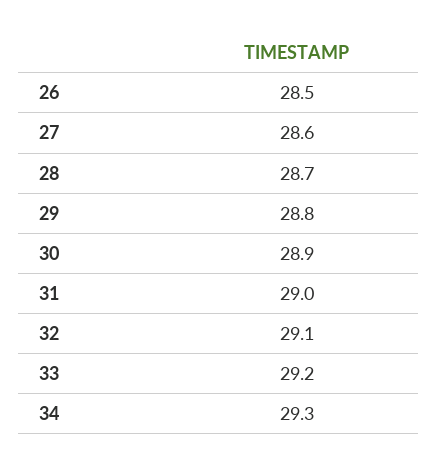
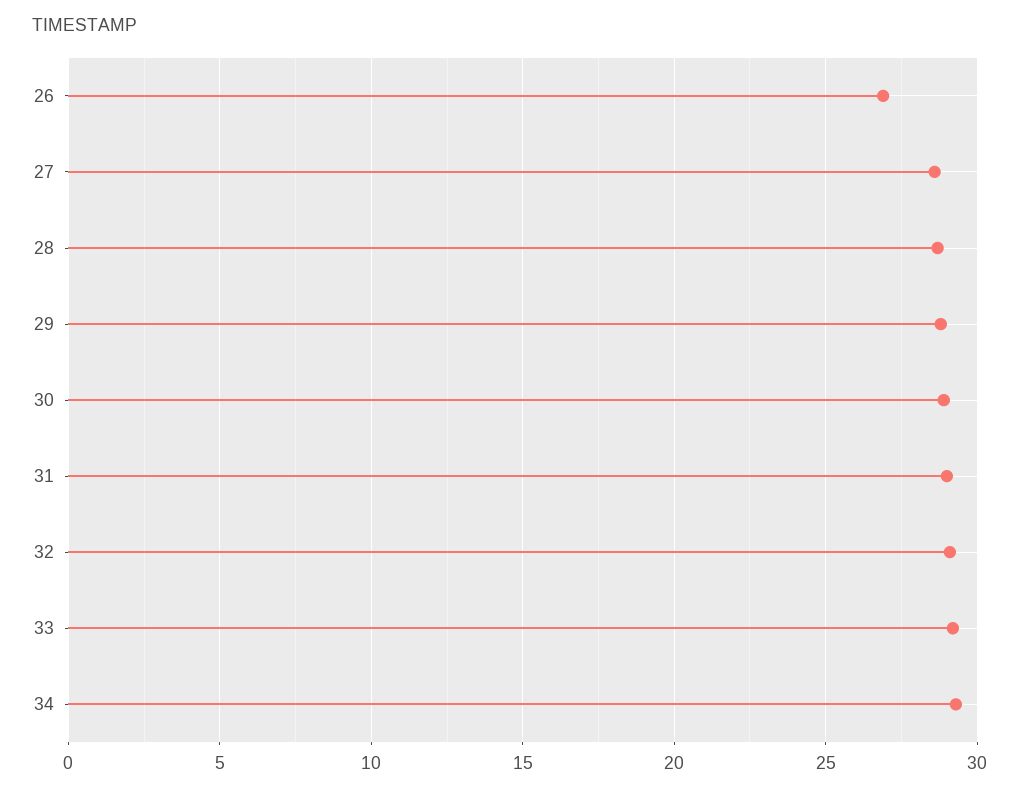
  {
-   "26": 28.5,
+   "26": 27,
    "27": 28.6,
    "28": 28.7,
    "29": 28.8,
    "30": 28.9,
    "31": 29,
    "32": 29.1,
    "33": 29.2,
    "34": 29.3
  }

